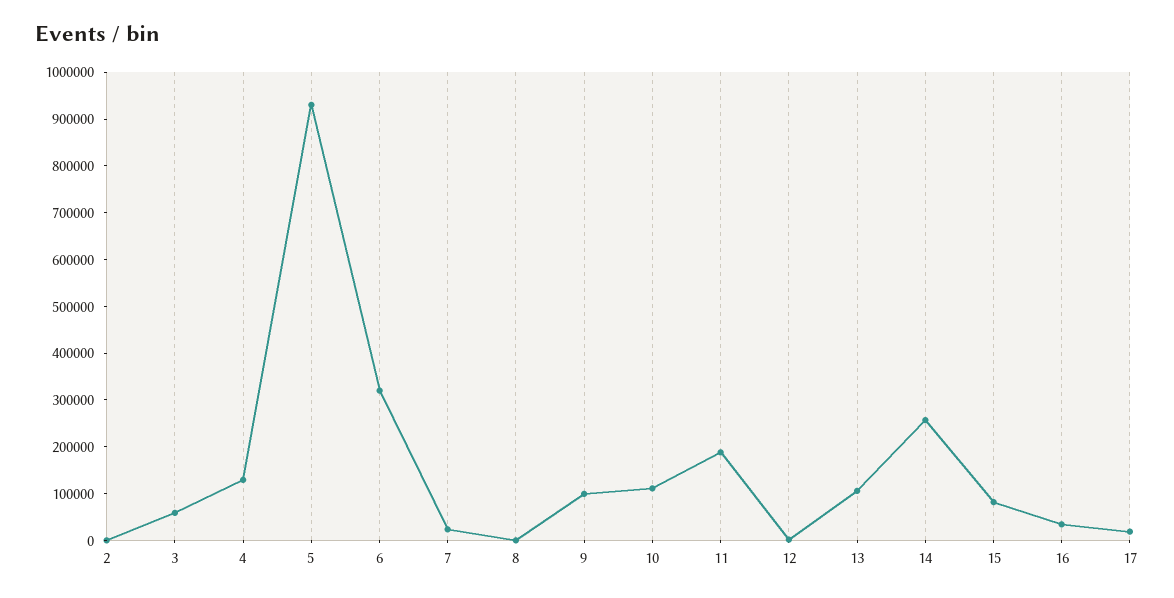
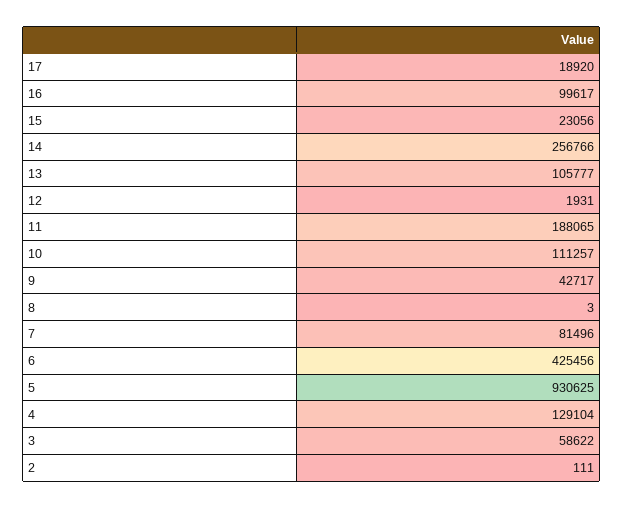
  {
    "2": 111,
    "3": 58622,
    "4": 129104,
    "5": 930625,
-   "6": 320000,
+   "6": 425456,
-   "7": 20000,
+   "7": 81496,
    "8": 3,
-   "9": 100000,
+   "9": 42717,
    "10": 111257,
    "11": 188065,
    "12": 1931,
    "13": 105777,
    "14": 256766,
-   "15": 80000,
+   "15": 23056,
-   "16": 40000,
+   "16": 99617,
    "17": 18920
  }

